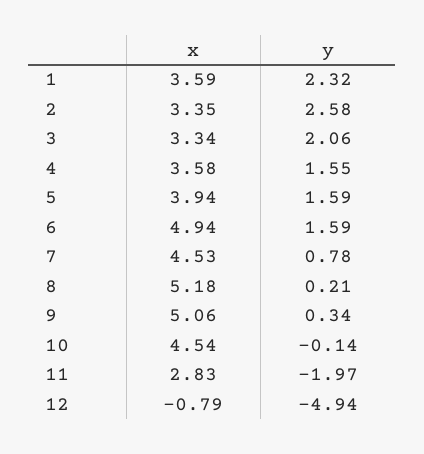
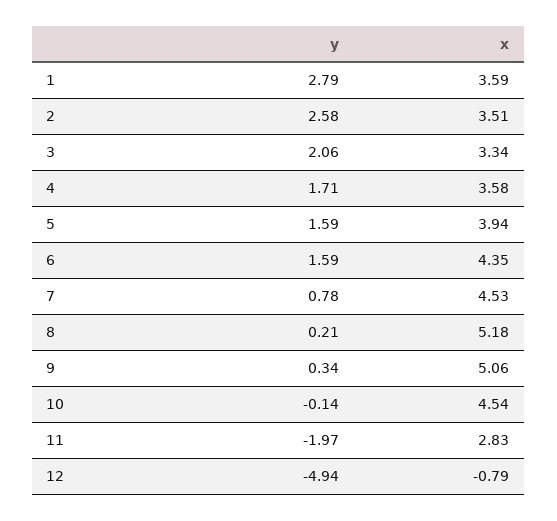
  {
    "x": {
      "1": 3.59,
-     "2": 3.35,
+     "2": 3.51,
      "3": 3.34,
      "4": 3.58,
      "5": 3.94,
-     "6": 4.94,
+     "6": 4.35,
      "7": 4.53,
      "8": 5.18,
      "9": 5.06,
      "10": 4.54,
      "11": 2.83,
      "12": -0.79
    },
    "y": {
-     "1": 2.32,
+     "1": 2.79,
      "2": 2.58,
      "3": 2.06,
-     "4": 1.55,
+     "4": 1.71,
      "5": 1.59,
      "6": 1.59,
      "7": 0.78,
      "8": 0.21,
      "9": 0.34,
      "10": -0.14,
      "11": -1.97,
      "12": -4.94
    }
  }

